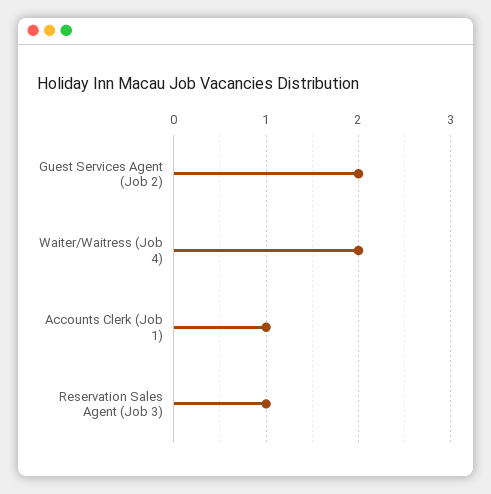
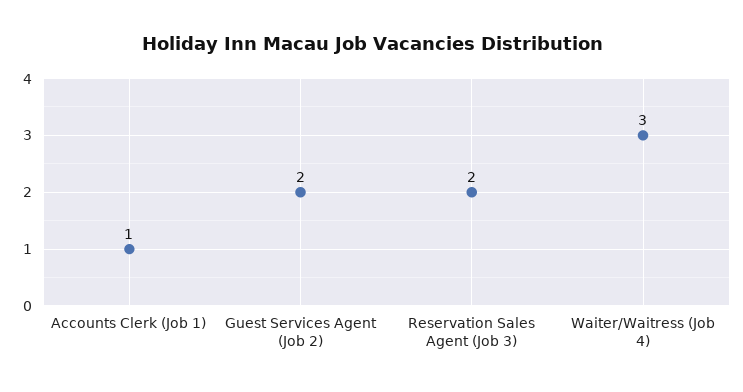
  {
    "Guest Services Agent (Job 2)": 2,
-   "Waiter/Waitress (Job 4)": 2,
+   "Waiter/Waitress (Job 4)": 3,
    "Accounts Clerk (Job 1)": 1,
-   "Reservation Sales Agent (Job 3)": 1
+   "Reservation Sales Agent (Job 3)": 2
  }

